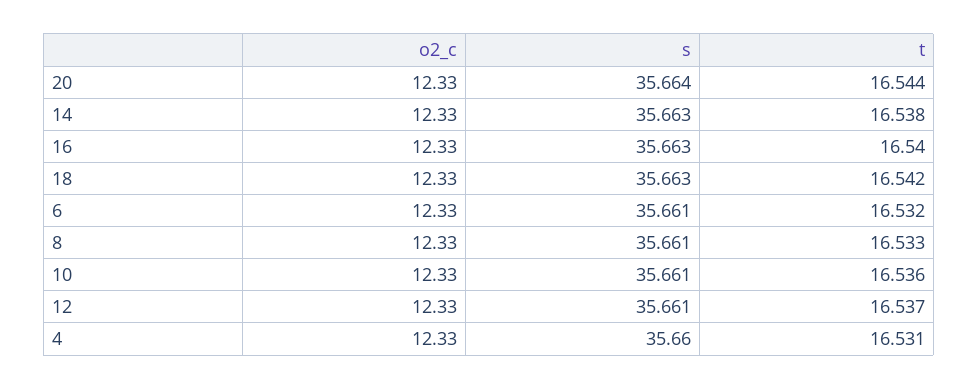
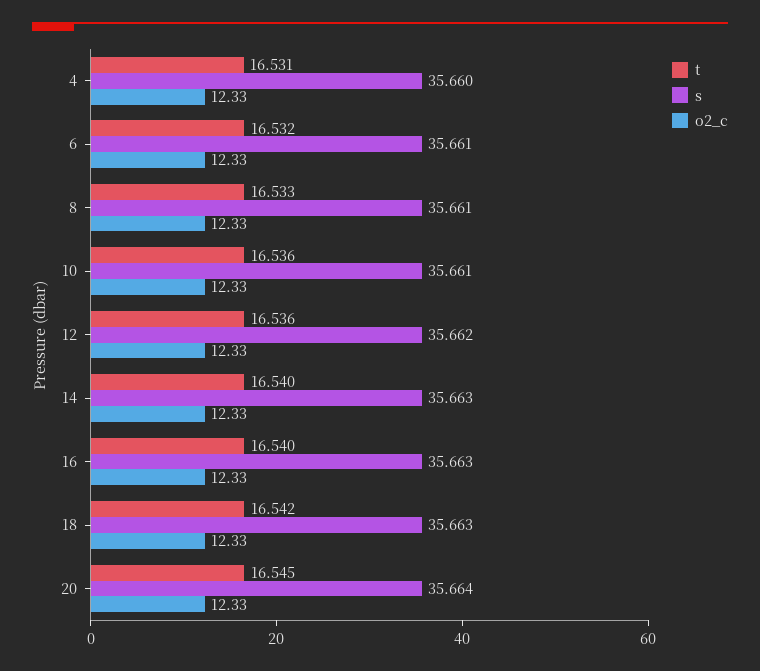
  {
    "o2_c": {
      "20": 12.33,
      "14": 12.33,
      "16": 12.33,
      "18": 12.33,
      "6": 12.33,
      "8": 12.33,
      "10": 12.33,
      "12": 12.33,
      "4": 12.33
    },
    "s": {
      "20": 35.664,
      "14": 35.663,
      "16": 35.663,
      "18": 35.663,
      "6": 35.661,
      "8": 35.661,
      "10": 35.661,
-     "12": 35.661,
+     "12": 35.662,
      "4": 35.66
    },
    "t": {
-     "20": 16.544,
+     "20": 16.545,
-     "14": 16.538,
+     "14": 16.54,
      "16": 16.54,
      "18": 16.542,
      "6": 16.532,
      "8": 16.533,
      "10": 16.536,
-     "12": 16.537,
+     "12": 16.536,
      "4": 16.531
    }
  }

